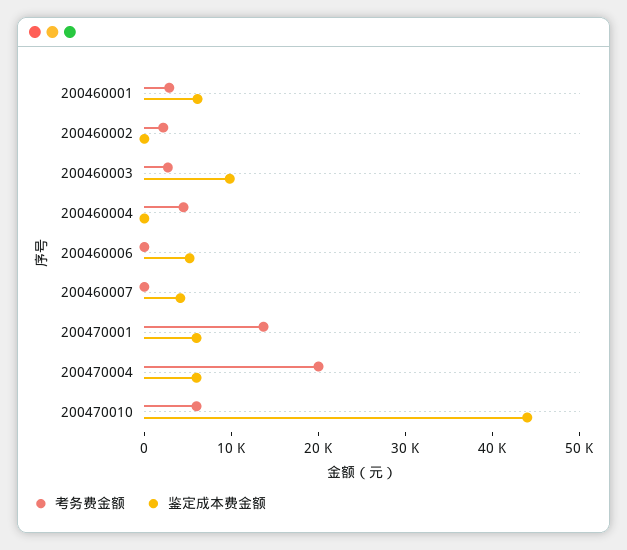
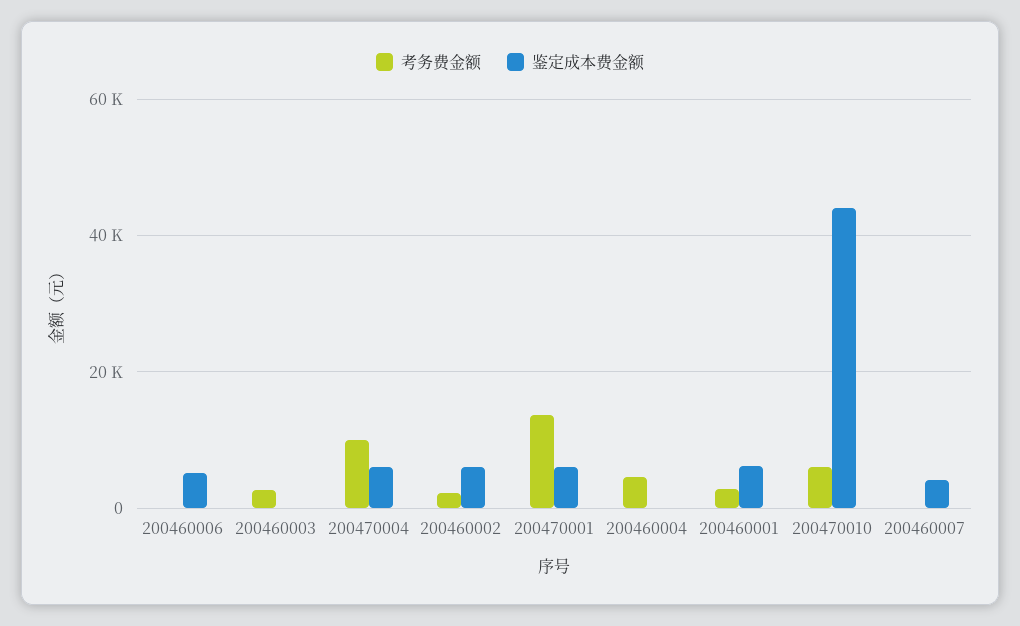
  {
    "考务费金额": {
      "200460001": 2000,
      "200460002": 2000,
      "200460003": 2000,
      "200460004": 4000,
      "200460006": 0,
      "200460007": 0,
      "200470001": 14000,
-     "200470004": 20000,
+     "200470004": 10000,
      "200470010": 6000
    },
    "鉴定成本费金额": {
      "200460001": 6000,
-     "200460002": 0,
+     "200460002": 6000,
-     "200460003": 10000,
+     "200460003": 0,
      "200460004": 0,
      "200460006": 6000,
      "200460007": 4000,
      "200470001": 6000,
      "200470004": 6000,
      "200470010": 44000
    }
  }

